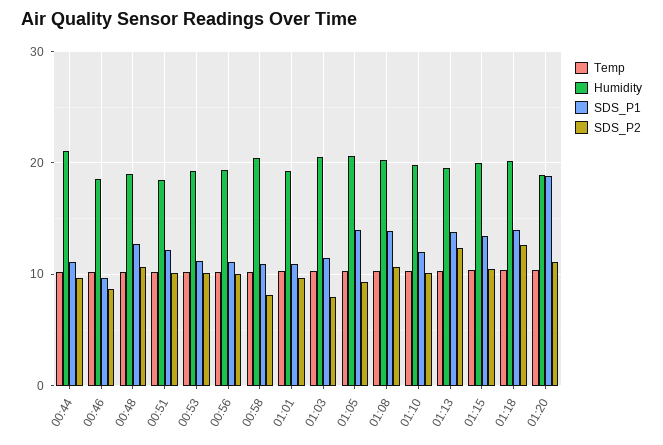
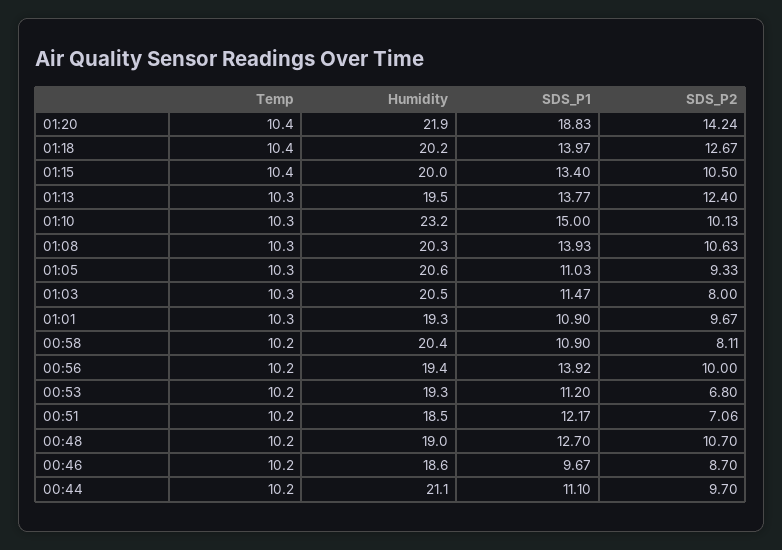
  {
    "Temp": {
      "00:44": 10.2,
      "00:46": 10.2,
      "00:48": 10.2,
      "00:51": 10.2,
      "00:53": 10.2,
      "00:56": 10.2,
      "00:58": 10.2,
      "01:01": 10.3,
      "01:03": 10.3,
      "01:05": 10.3,
      "01:08": 10.3,
      "01:10": 10.3,
      "01:13": 10.3,
      "01:15": 10.4,
      "01:18": 10.4,
      "01:20": 10.4
    },
    "Humidity": {
      "00:44": 21.1,
      "00:46": 18.6,
      "00:48": 19,
      "00:51": 18.5,
      "00:53": 19.3,
      "00:56": 19.4,
      "00:58": 20.4,
      "01:01": 19.3,
      "01:03": 20.5,
      "01:05": 20.6,
      "01:08": 20.3,
-     "01:10": 20,
+     "01:10": 23.2,
      "01:13": 19.5,
      "01:15": 20,
      "01:18": 20.2,
-     "01:20": 19
+     "01:20": 21.9
    },
    "SDS_P1": {
      "00:44": 11.1,
      "00:46": 9.67,
      "00:48": 12.7,
      "00:51": 12.17,
      "00:53": 11.2,
-     "00:56": 11,
+     "00:56": 13.92,
      "00:58": 10.9,
      "01:01": 10.9,
      "01:03": 11.47,
-     "01:05": 14,
+     "01:05": 11.03,
      "01:08": 13.93,
-     "01:10": 12,
+     "01:10": 15,
      "01:13": 13.77,
      "01:15": 13.4,
      "01:18": 13.97,
      "01:20": 18.83
    },
    "SDS_P2": {
      "00:44": 9.7,
      "00:46": 8.7,
      "00:48": 10.7,
-     "00:51": 10,
+     "00:51": 7.06,
-     "00:53": 10,
+     "00:53": 6.8,
      "00:56": 10,
      "00:58": 8.11,
      "01:01": 9.67,
      "01:03": 8,
      "01:05": 9.33,
      "01:08": 10.63,
      "01:10": 10.13,
      "01:13": 12.4,
      "01:15": 10.5,
      "01:18": 12.67,
-     "01:20": 11
+     "01:20": 14.24
    }
  }

